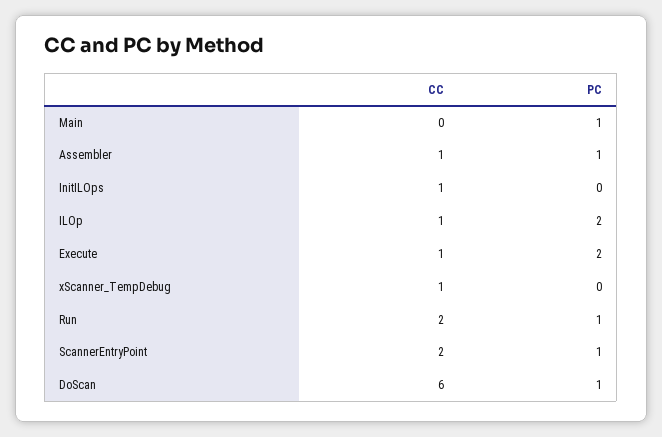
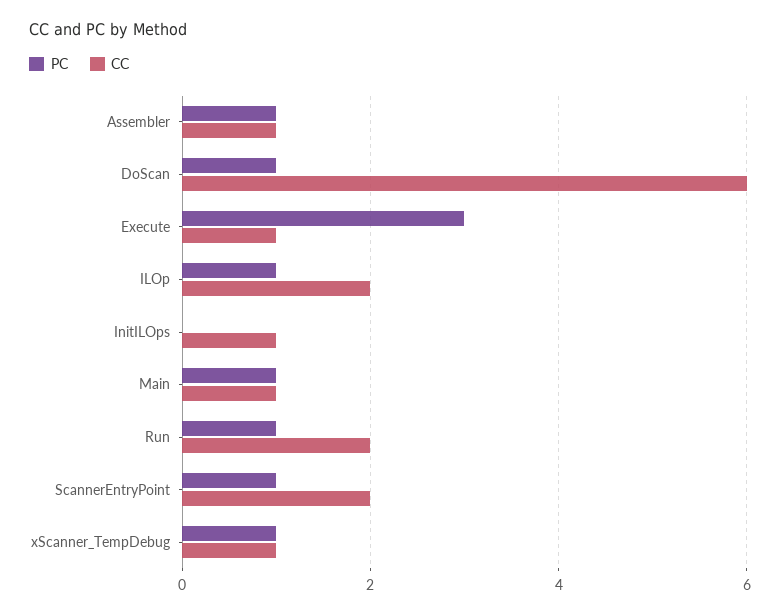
  {
    "CC": {
-     "Main": 0,
+     "Main": 1,
      "Assembler": 1,
      "InitILOps": 1,
-     "ILOp": 1,
+     "ILOp": 2,
      "Execute": 1,
      "xScanner_TempDebug": 1,
      "Run": 2,
      "ScannerEntryPoint": 2,
      "DoScan": 6
    },
    "PC": {
      "Main": 1,
      "Assembler": 1,
      "InitILOps": 0,
-     "ILOp": 2,
+     "ILOp": 1,
-     "Execute": 2,
+     "Execute": 3,
-     "xScanner_TempDebug": 0,
+     "xScanner_TempDebug": 1,
      "Run": 1,
      "ScannerEntryPoint": 1,
      "DoScan": 1
    }
  }

